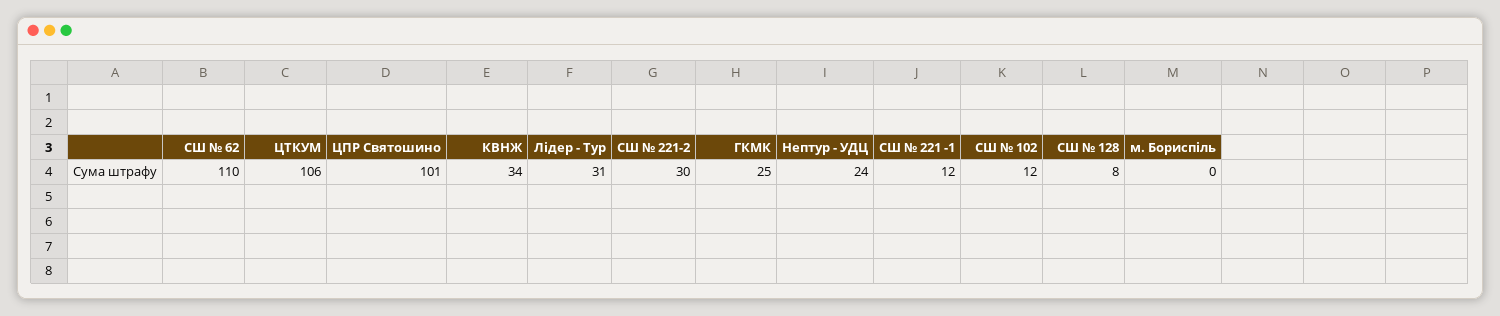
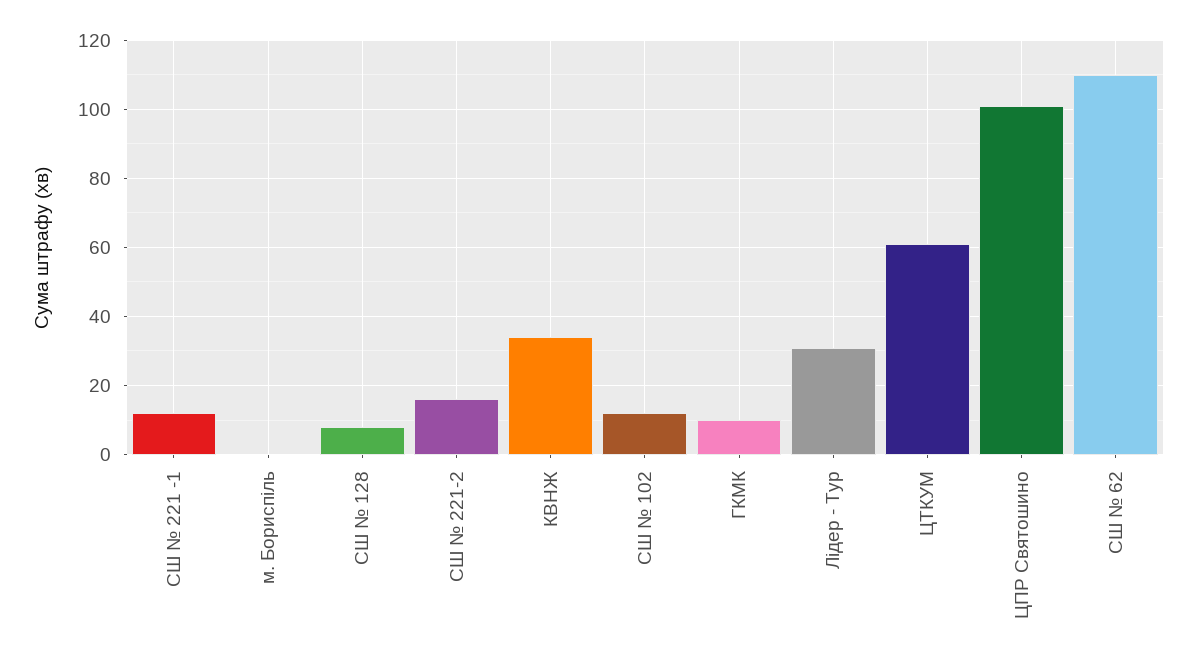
  {
    "СШ № 62": 110,
-   "ЦТКУМ": 106,
+   "ЦТКУМ": 60,
    "ЦПР Святошино": 101,
    "КВНЖ": 34,
    "Лідер - Тур": 31,
-   "СШ № 221-2": 30,
+   "СШ № 221-2": 15,
-   "ГКМК": 25,
+   "ГКМК": 10,
-   "Нептур - УДЦ": 24,
    "СШ № 221 -1": 12,
    "СШ № 102": 12,
    "СШ № 128": 8,
    "м. Бориспіль": 0
  }

